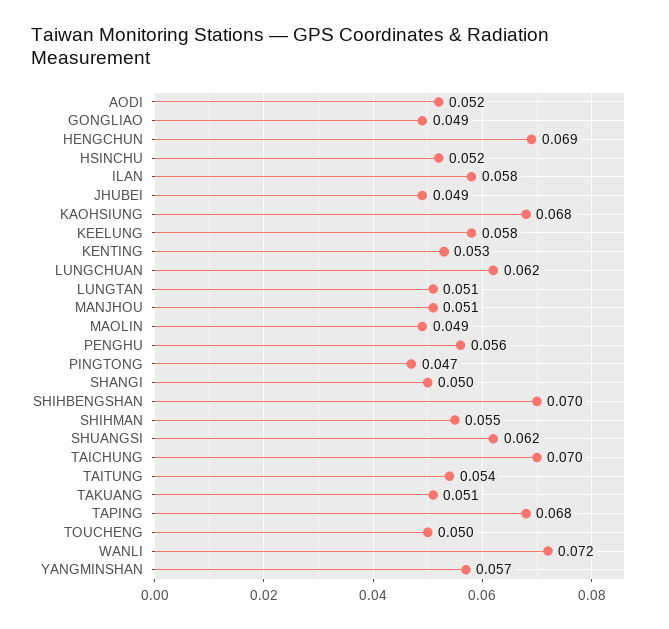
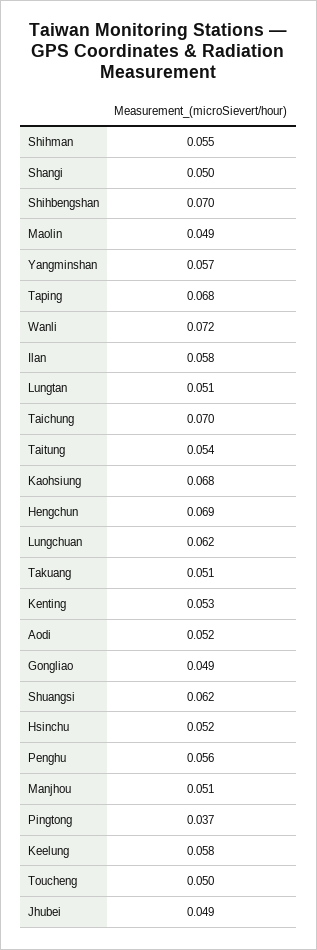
  {
    "AODI": 0.052,
    "GONGLIAO": 0.049,
    "HENGCHUN": 0.069,
    "HSINCHU": 0.052,
    "ILAN": 0.058,
    "JHUBEI": 0.049,
    "KAOHSIUNG": 0.068,
    "KEELUNG": 0.058,
    "KENTING": 0.053,
    "LUNGCHUAN": 0.062,
    "LUNGTAN": 0.051,
    "MANJHOU": 0.051,
    "MAOLIN": 0.049,
    "PENGHU": 0.056,
-   "PINGTONG": 0.047,
+   "PINGTONG": 0.037,
    "SHANGI": 0.05,
    "SHIHBENGSHAN": 0.07,
    "SHIHMAN": 0.055,
    "SHUANGSI": 0.062,
    "TAICHUNG": 0.07,
    "TAITUNG": 0.054,
    "TAKUANG": 0.051,
    "TAPING": 0.068,
    "TOUCHENG": 0.05,
    "WANLI": 0.072,
    "YANGMINSHAN": 0.057
  }

